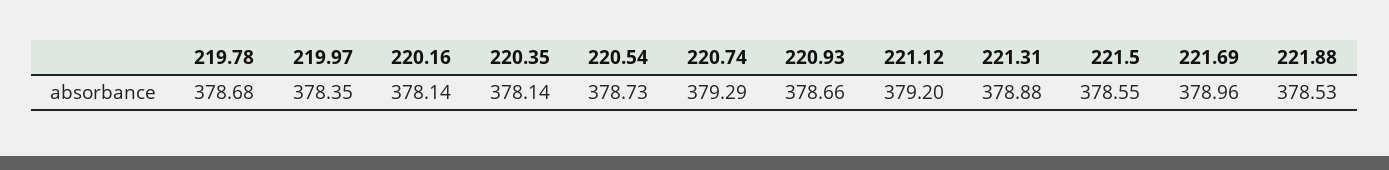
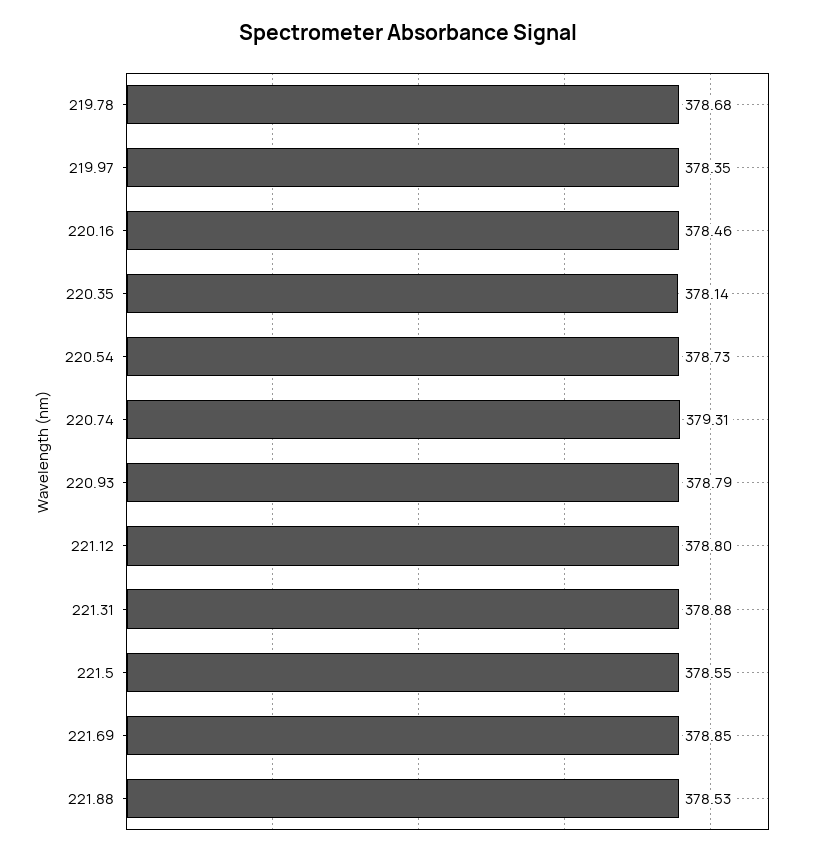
  {
    "219.78": 378.68,
    "219.97": 378.35,
-   "220.16": 378.14,
+   "220.16": 378.46,
    "220.35": 378.14,
    "220.54": 378.73,
-   "220.74": 379.29,
+   "220.74": 379.31,
-   "220.93": 378.66,
+   "220.93": 378.79,
-   "221.12": 379.2,
+   "221.12": 378.8,
    "221.31": 378.88,
    "221.5": 378.55,
-   "221.69": 378.96,
+   "221.69": 378.85,
    "221.88": 378.53
  }

